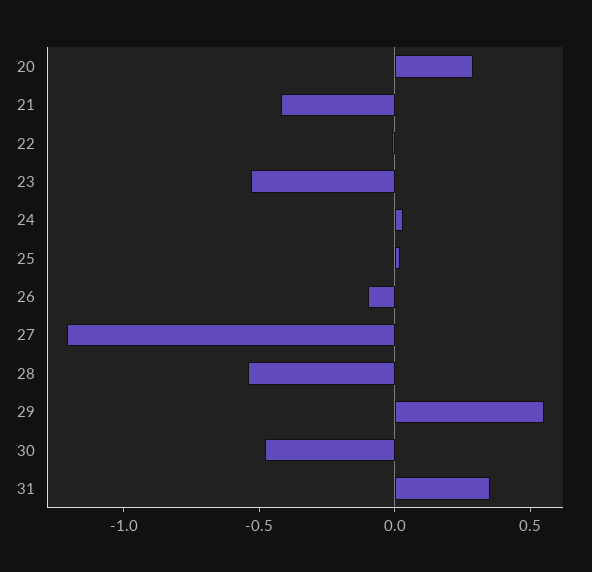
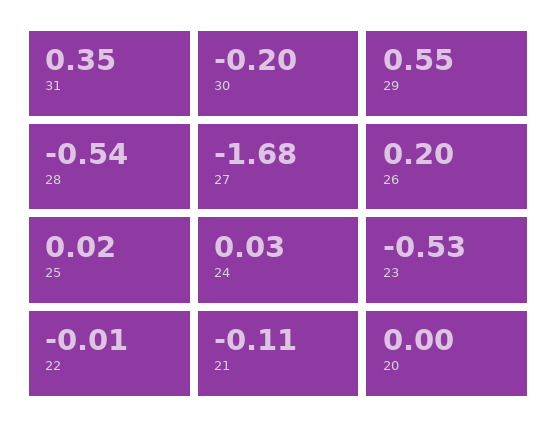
  {
-   "20": 0.3,
+   "20": 0,
-   "21": -0.4,
+   "21": -0.11,
    "22": -0.01,
    "23": -0.53,
    "24": 0.03,
    "25": 0.02,
-   "26": -0.1,
+   "26": 0.2,
-   "27": -1.2,
+   "27": -1.68,
    "28": -0.54,
    "29": 0.55,
-   "30": -0.5,
+   "30": -0.2,
    "31": 0.35
  }

